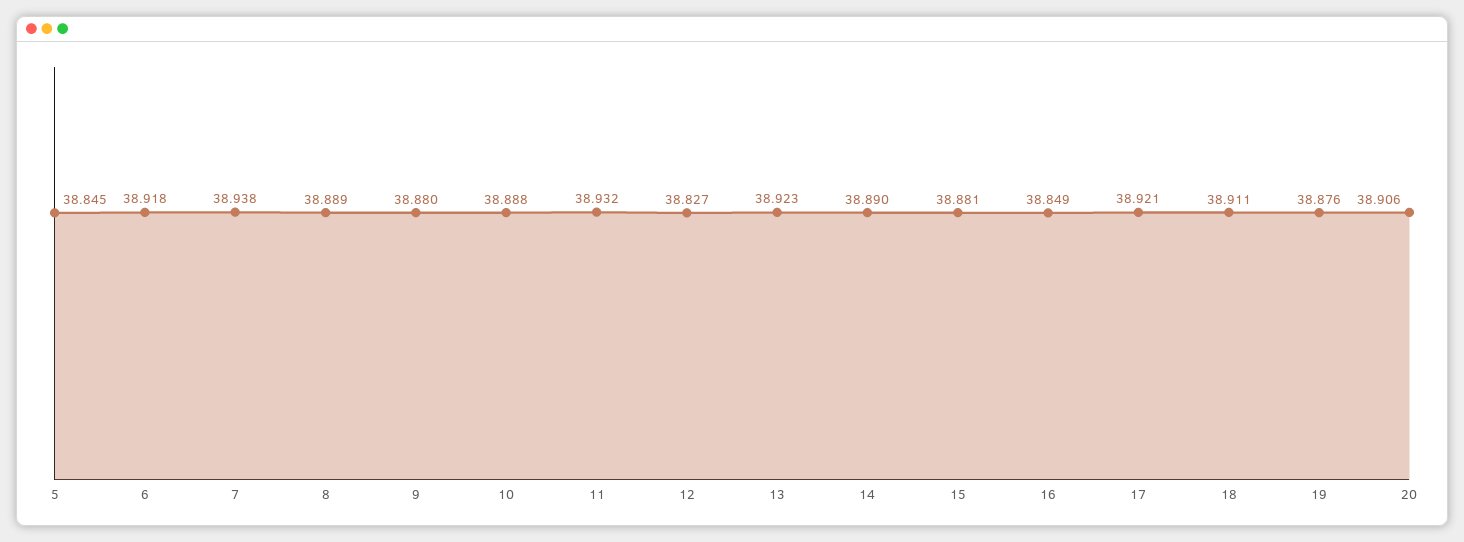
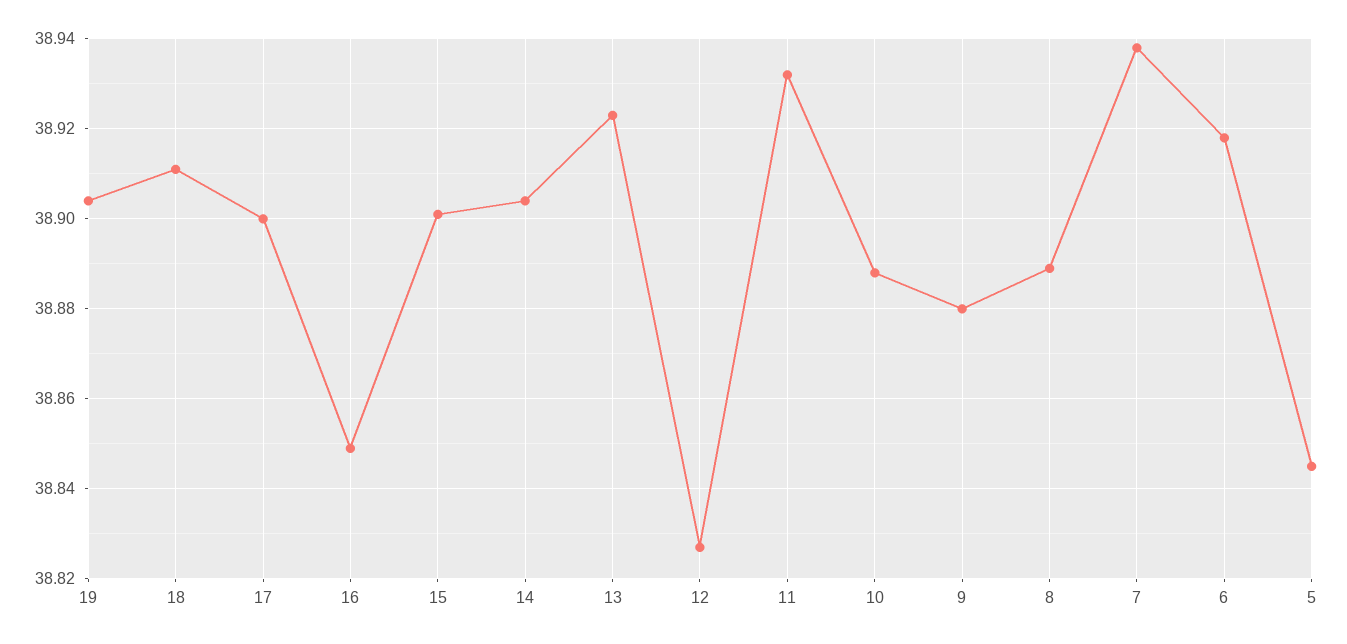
  {
    "5": 38.845,
    "6": 38.918,
    "7": 38.938,
    "8": 38.889,
    "9": 38.88,
    "10": 38.888,
    "11": 38.932,
    "12": 38.827,
    "13": 38.923,
-   "14": 38.89,
+   "14": 38.905,
-   "15": 38.881,
+   "15": 38.9,
    "16": 38.849,
-   "17": 38.921,
+   "17": 38.9,
    "18": 38.911,
-   "19": 38.876,
+   "19": 38.905
-   "20": 38.906
  }

